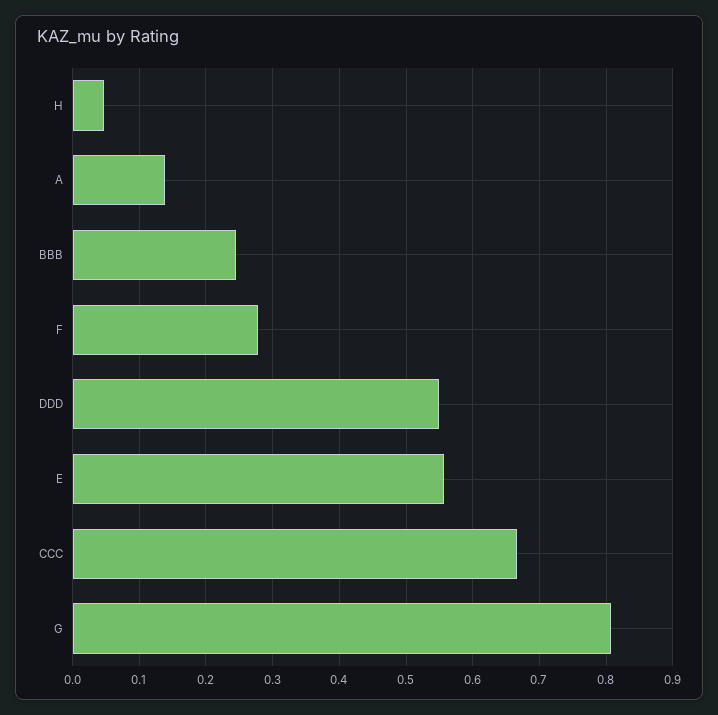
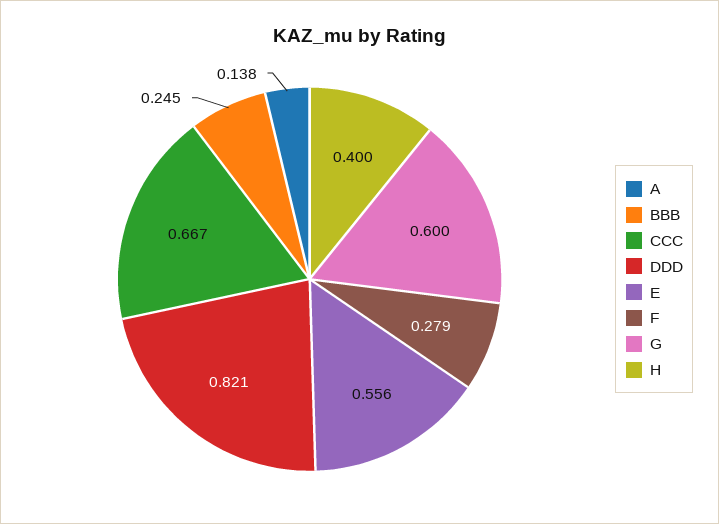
  {
-   "H": 0.05,
+   "H": 0.4,
    "A": 0.138,
    "BBB": 0.245,
    "F": 0.279,
-   "DDD": 0.55,
+   "DDD": 0.821,
    "E": 0.556,
    "CCC": 0.667,
-   "G": 0.81
+   "G": 0.6
  }

